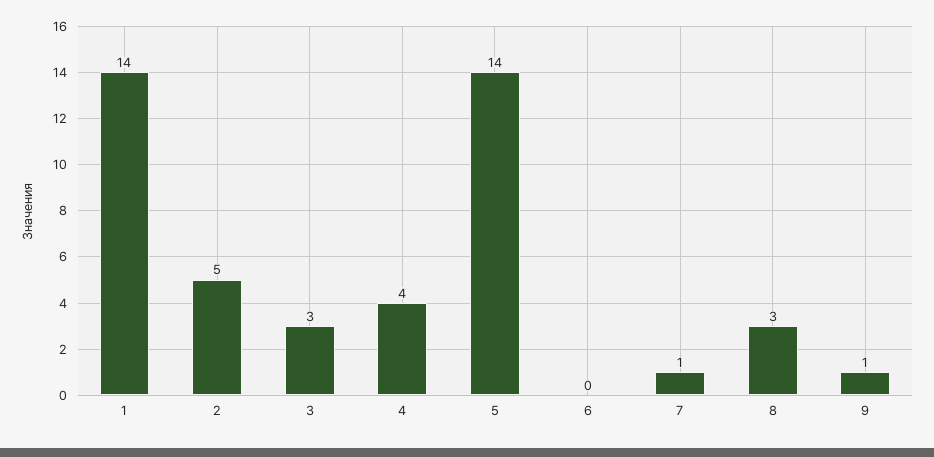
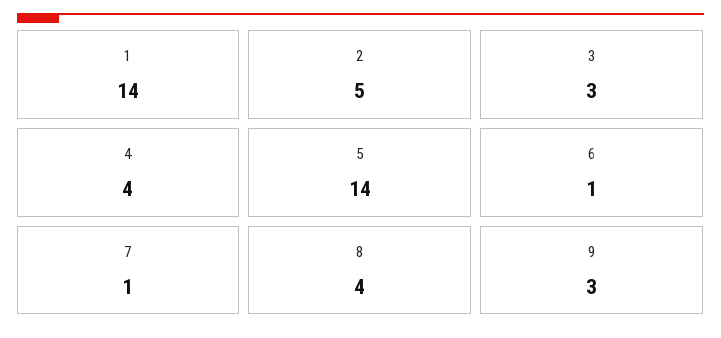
  {
    "1": 14,
    "2": 5,
    "3": 3,
    "4": 4,
    "5": 14,
-   "6": 0,
+   "6": 1,
    "7": 1,
-   "8": 3,
+   "8": 4,
-   "9": 1
+   "9": 3
  }

